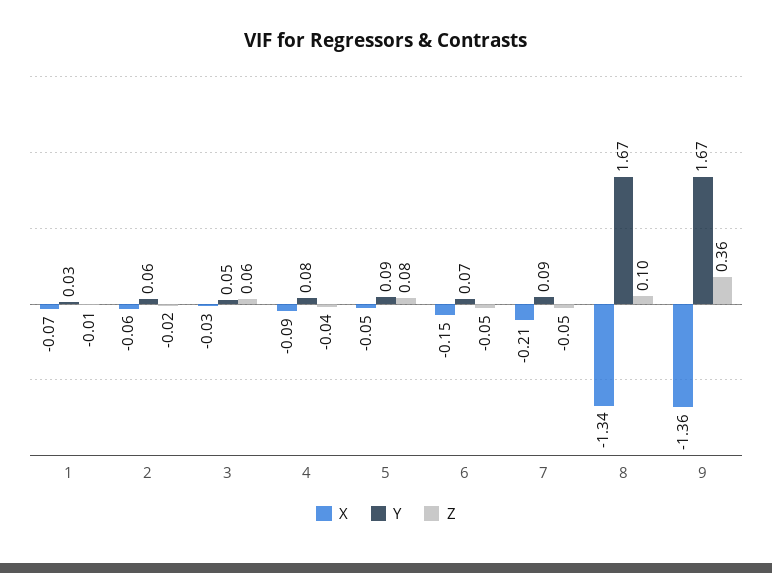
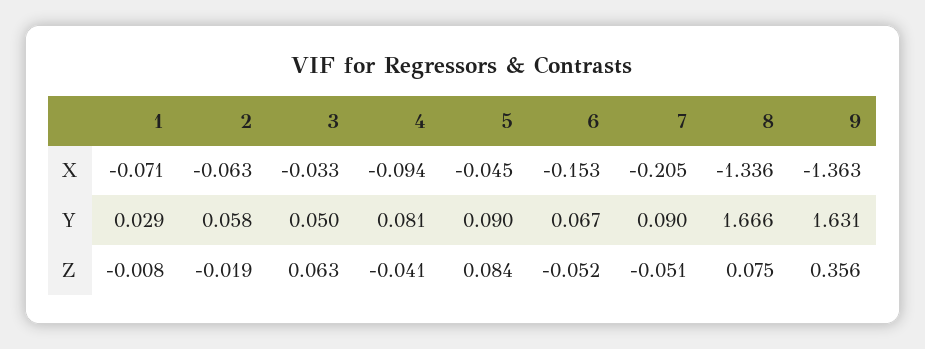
  {
    "X": {
      "1": -0.071,
      "2": -0.063,
      "3": -0.033,
      "4": -0.094,
      "5": -0.045,
      "6": -0.153,
      "7": -0.205,
      "8": -1.336,
      "9": -1.363
    },
    "Y": {
      "1": 0.029,
      "2": 0.058,
      "3": 0.05,
      "4": 0.081,
      "5": 0.09,
      "6": 0.067,
      "7": 0.09,
      "8": 1.666,
-     "9": 1.67
+     "9": 1.631
    },
    "Z": {
      "1": -0.008,
      "2": -0.019,
      "3": 0.063,
      "4": -0.041,
      "5": 0.084,
      "6": -0.052,
      "7": -0.051,
-     "8": 0.1,
+     "8": 0.075,
      "9": 0.356
    }
  }

